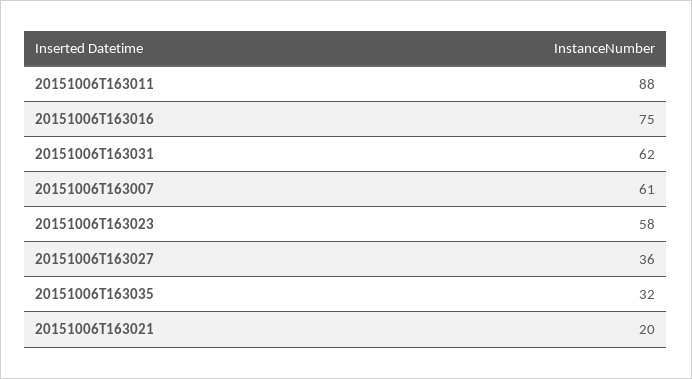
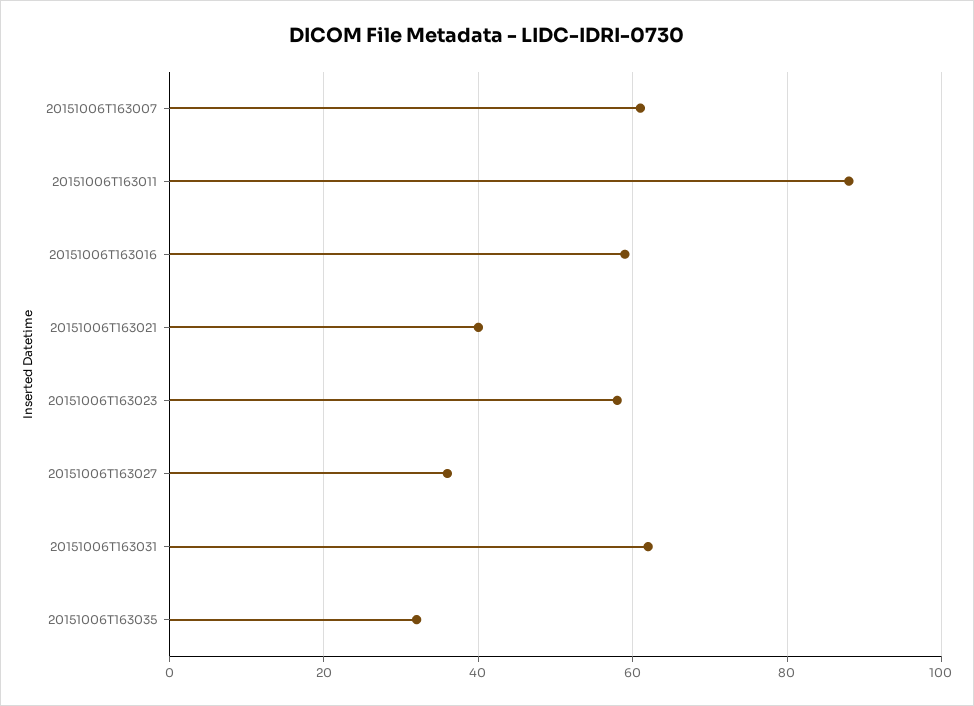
  {
    "20151006T163011": 88,
-   "20151006T163016": 75,
+   "20151006T163016": 60,
    "20151006T163031": 62,
    "20151006T163007": 61,
    "20151006T163023": 58,
    "20151006T163027": 36,
    "20151006T163035": 32,
-   "20151006T163021": 20
+   "20151006T163021": 40
  }

